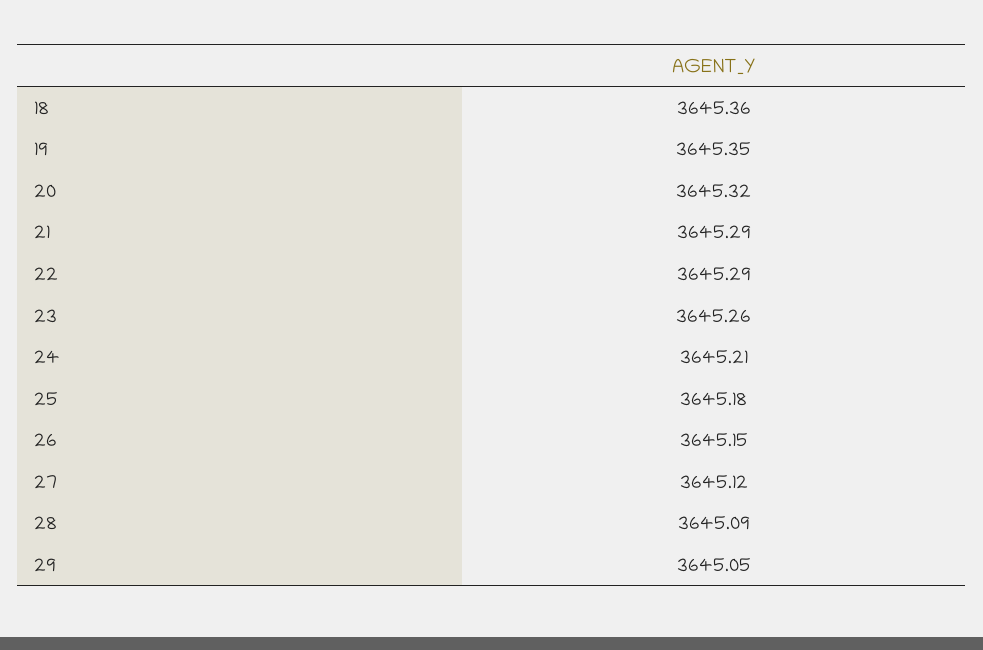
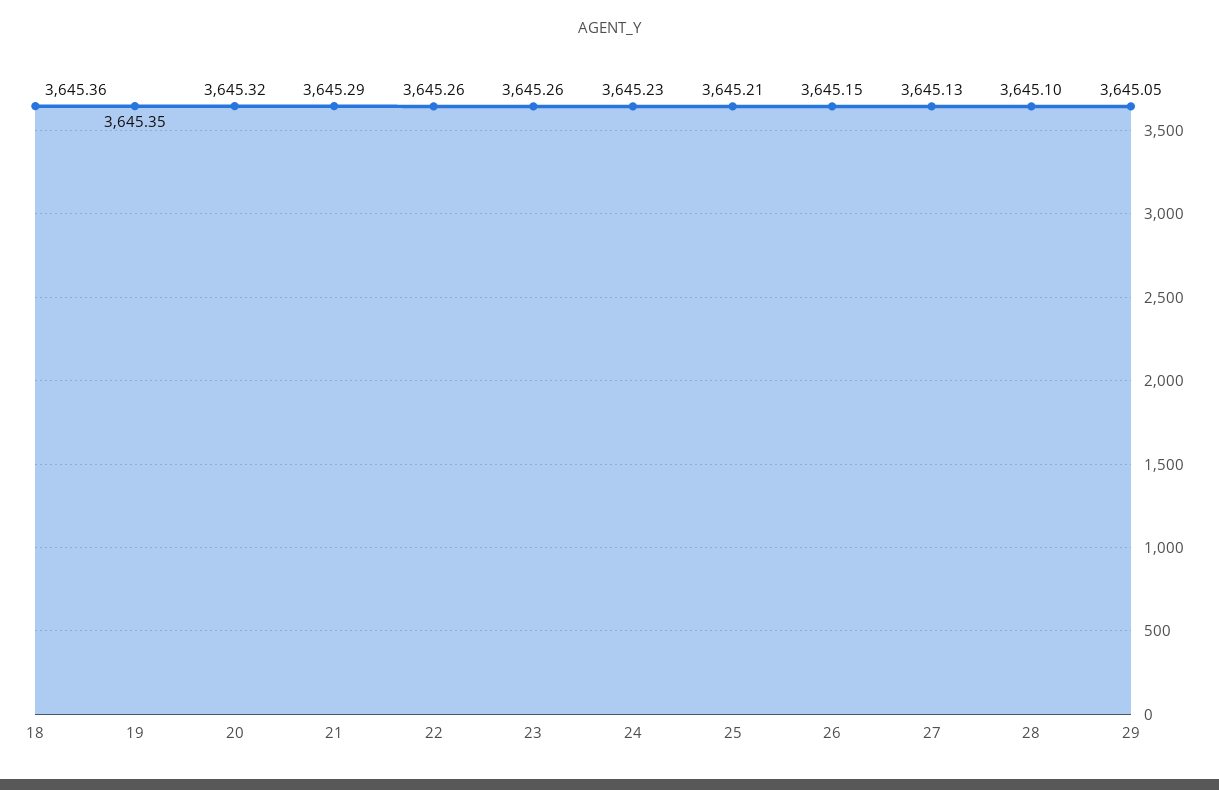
  {
    "18": 3645.36,
    "19": 3645.35,
    "20": 3645.32,
    "21": 3645.29,
-   "22": 3645.29,
+   "22": 3645.26,
    "23": 3645.26,
-   "24": 3645.21,
+   "24": 3645.23,
-   "25": 3645.18,
+   "25": 3645.21,
    "26": 3645.15,
-   "27": 3645.12,
+   "27": 3645.13,
-   "28": 3645.09,
+   "28": 3645.1,
    "29": 3645.05
  }

